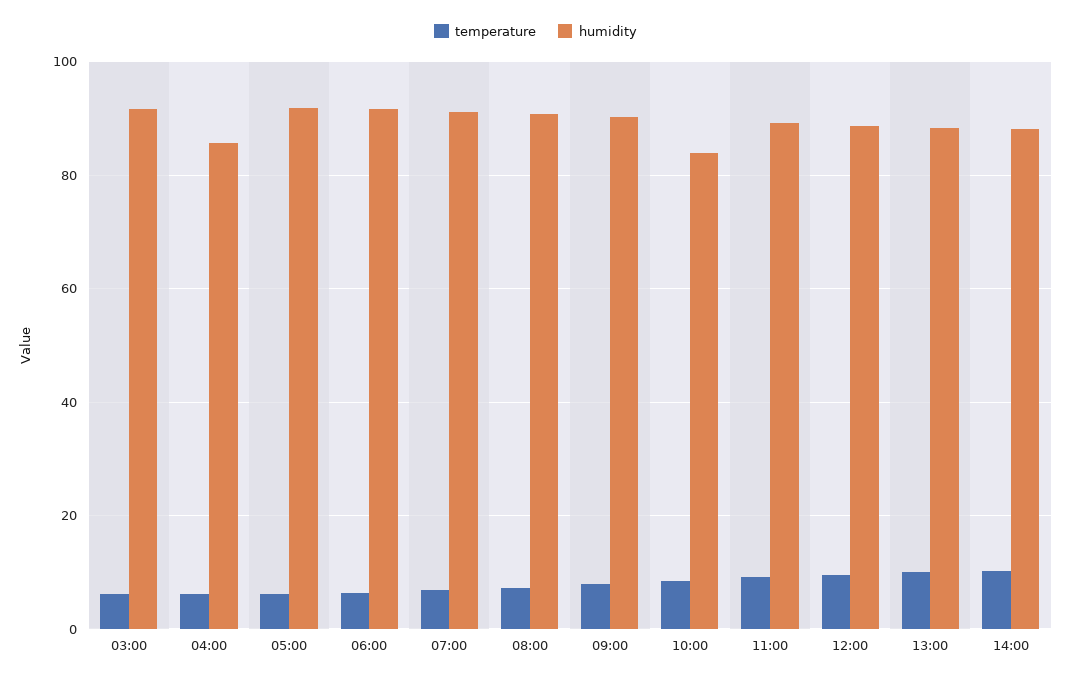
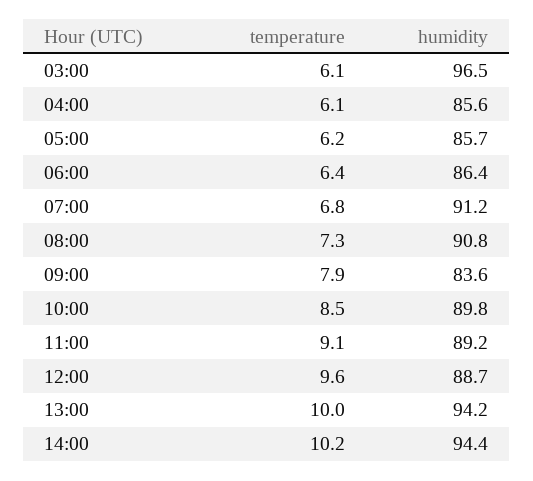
  {
    "temperature": {
      "03:00": 6.1,
      "04:00": 6.1,
      "05:00": 6.2,
      "06:00": 6.4,
      "07:00": 6.8,
      "08:00": 7.3,
      "09:00": 7.9,
      "10:00": 8.5,
      "11:00": 9.1,
      "12:00": 9.6,
      "13:00": 10,
      "14:00": 10.2
    },
    "humidity": {
-     "03:00": 92,
+     "03:00": 96.5,
      "04:00": 85.6,
-     "05:00": 92,
+     "05:00": 85.7,
-     "06:00": 92,
+     "06:00": 86.4,
      "07:00": 91.2,
      "08:00": 90.8,
-     "09:00": 90,
+     "09:00": 83.6,
-     "10:00": 84,
+     "10:00": 89.8,
      "11:00": 89.2,
      "12:00": 88.7,
-     "13:00": 88,
+     "13:00": 94.2,
-     "14:00": 88
+     "14:00": 94.4
    }
  }

